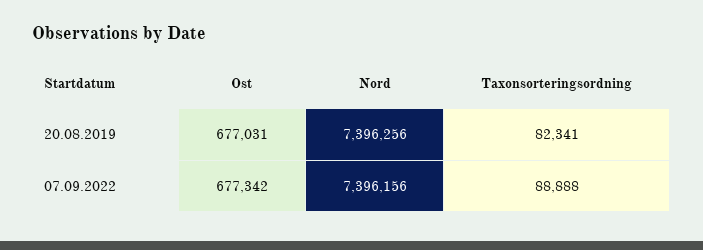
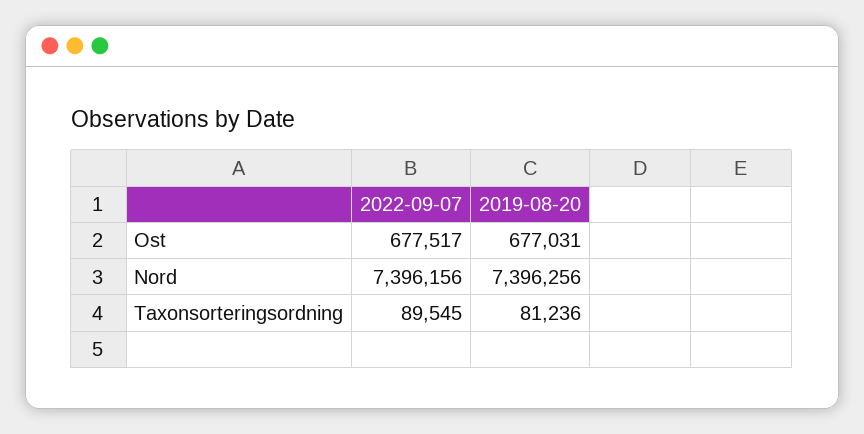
  {
    "Ost": {
      "20.08.2019": 677031,
-     "07.09.2022": 677342
+     "07.09.2022": 677517
    },
    "Nord": {
      "20.08.2019": 7396256,
      "07.09.2022": 7396156
    },
    "Taxonsorteringsordning": {
-     "20.08.2019": 82341,
+     "20.08.2019": 81236,
-     "07.09.2022": 88888
+     "07.09.2022": 89545
    }
  }

